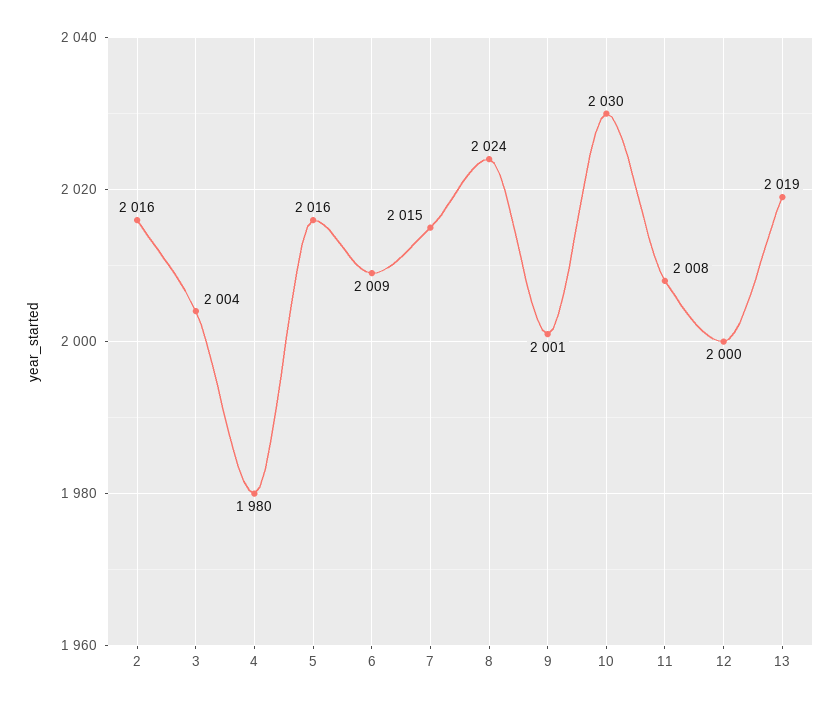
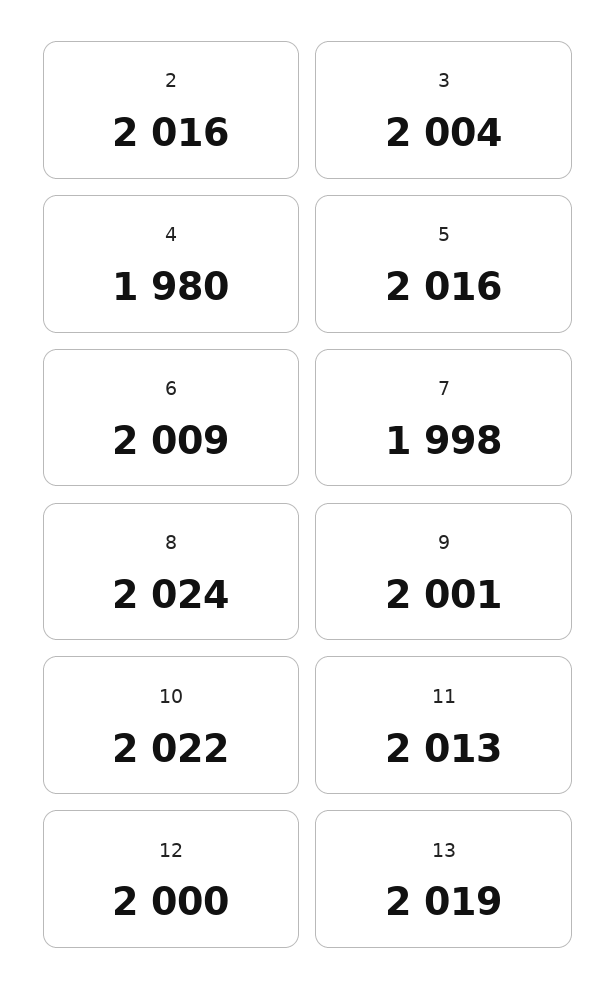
  {
    "2": 2016,
    "3": 2004,
    "4": 1980,
    "5": 2016,
    "6": 2009,
-   "7": 2015,
+   "7": 1998,
    "8": 2024,
    "9": 2001,
-   "10": 2030,
+   "10": 2022,
-   "11": 2008,
+   "11": 2013,
    "12": 2000,
    "13": 2019
  }

